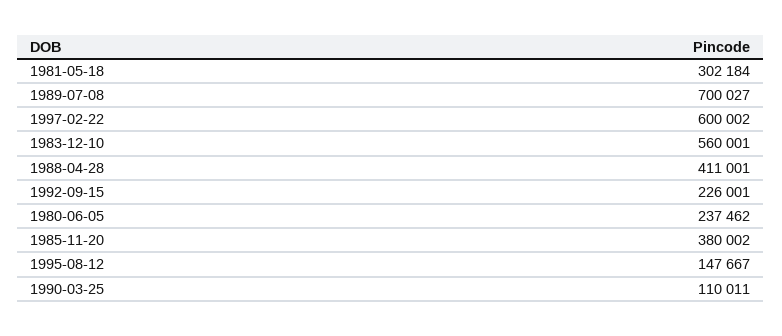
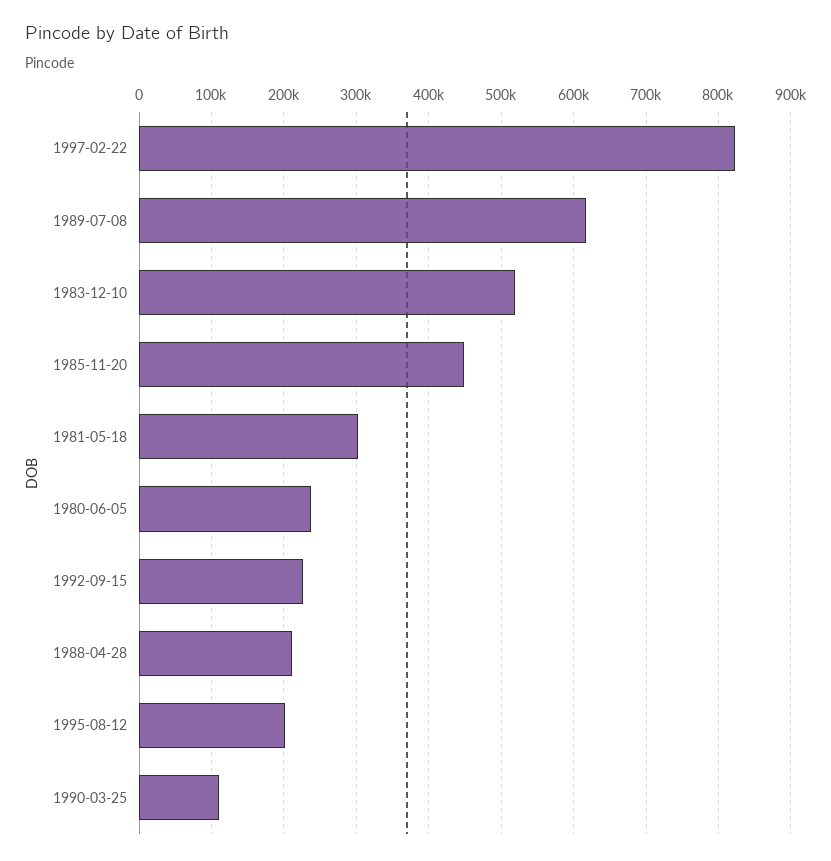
  {
    "1981-05-18": 302184,
-   "1989-07-08": 700027,
+   "1989-07-08": 620000,
-   "1997-02-22": 600002,
+   "1997-02-22": 820000,
-   "1983-12-10": 560001,
+   "1983-12-10": 520000,
-   "1988-04-28": 411001,
+   "1988-04-28": 210000,
    "1992-09-15": 226001,
    "1980-06-05": 237462,
-   "1985-11-20": 380002,
+   "1985-11-20": 450000,
-   "1995-08-12": 147667,
+   "1995-08-12": 200000,
    "1990-03-25": 110011
  }

